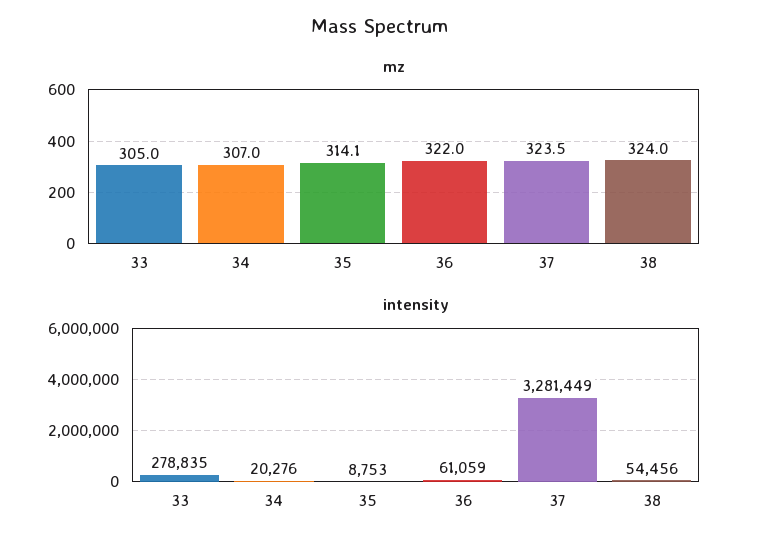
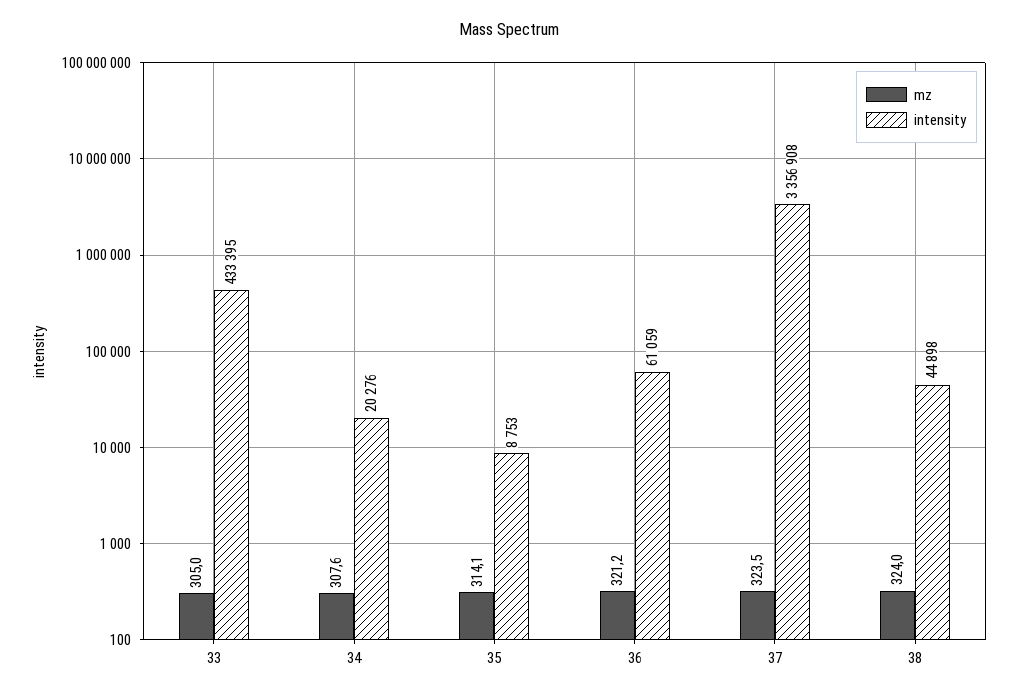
  {
    "mz": {
      "33": 305,
-     "34": 307,
+     "34": 307.6,
      "35": 314.1,
-     "36": 322,
+     "36": 321.2,
      "37": 323.5,
      "38": 324
    },
    "intensity": {
-     "33": 278835,
+     "33": 433395,
      "34": 20276,
      "35": 8753,
      "36": 61059,
-     "37": 3281449,
+     "37": 3356908,
-     "38": 54456
+     "38": 44898
    }
  }

